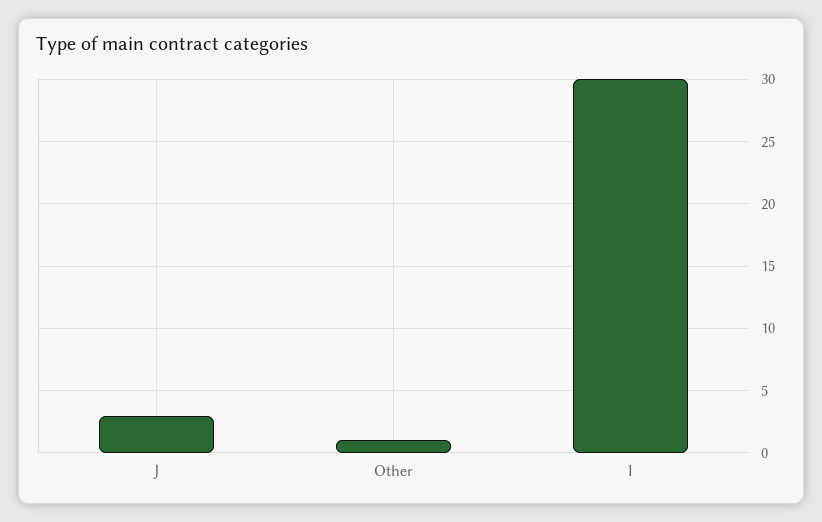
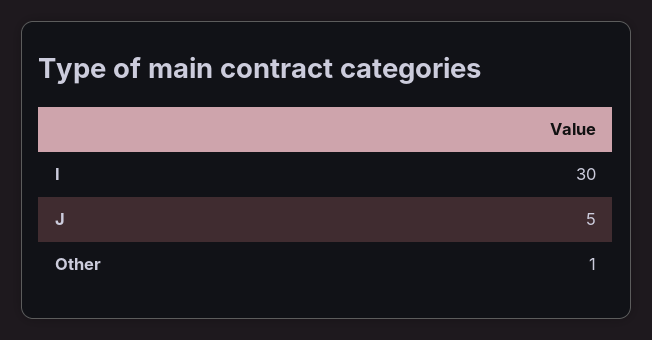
  {
-   "J": 3,
+   "J": 5,
    "Other": 1,
    "I": 30
  }

